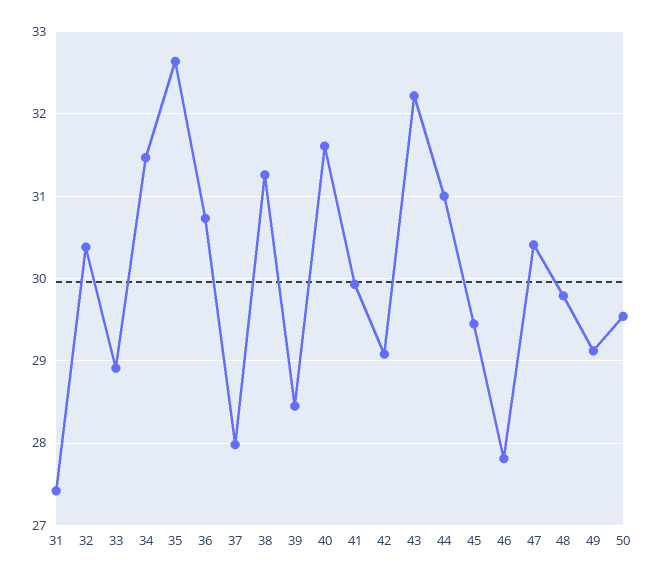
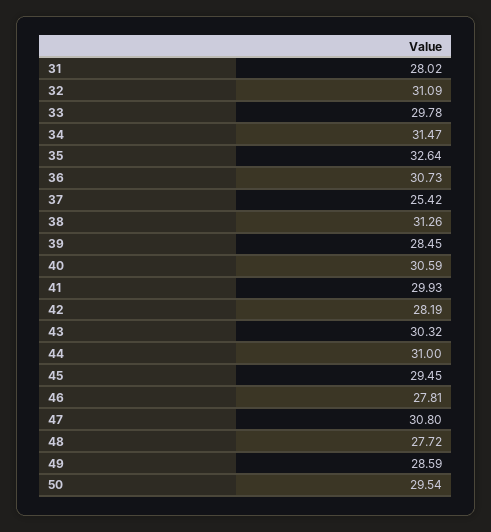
  {
-   "31": 27.4,
+   "31": 28.02,
-   "32": 30.4,
+   "32": 31.09,
-   "33": 28.9,
+   "33": 29.78,
    "34": 31.47,
    "35": 32.64,
    "36": 30.73,
-   "37": 28,
+   "37": 25.42,
    "38": 31.26,
    "39": 28.45,
-   "40": 31.6,
+   "40": 30.59,
    "41": 29.93,
-   "42": 29.1,
+   "42": 28.19,
-   "43": 32.2,
+   "43": 30.32,
    "44": 31,
    "45": 29.45,
    "46": 27.81,
-   "47": 30.4,
+   "47": 30.8,
-   "48": 29.8,
+   "48": 27.72,
-   "49": 29.1,
+   "49": 28.59,
    "50": 29.54
  }

